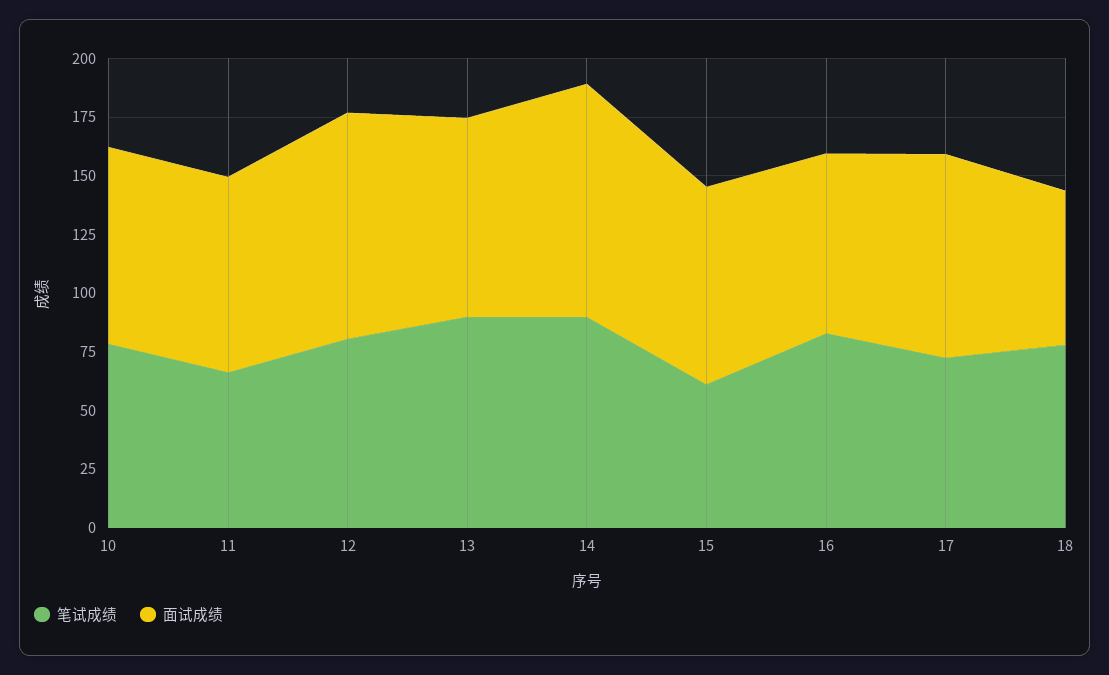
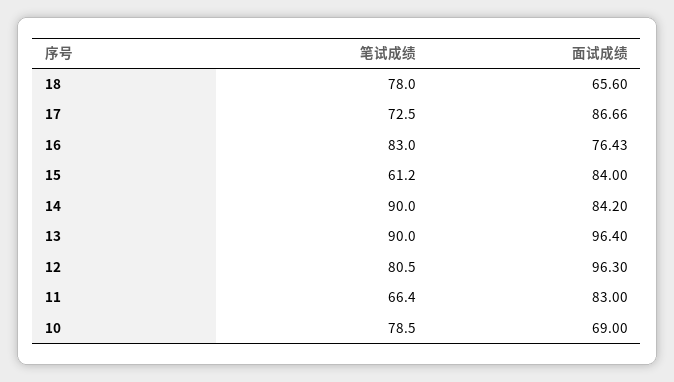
  {
    "笔试成绩": {
      "10": 78.5,
      "11": 66.4,
      "12": 80.5,
      "13": 90,
      "14": 90,
      "15": 61.2,
      "16": 83,
      "17": 72.5,
      "18": 78
    },
    "面试成绩": {
-     "10": 85,
+     "10": 69,
      "11": 83,
      "12": 96.3,
-     "13": 85,
+     "13": 96.4,
-     "14": 100,
+     "14": 84.2,
      "15": 84,
      "16": 76.43,
      "17": 86.66,
      "18": 65.6
    }
  }

